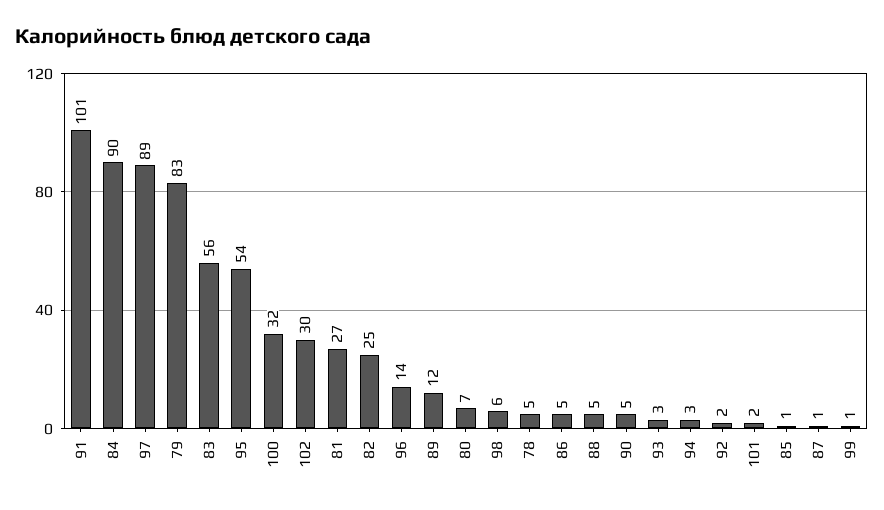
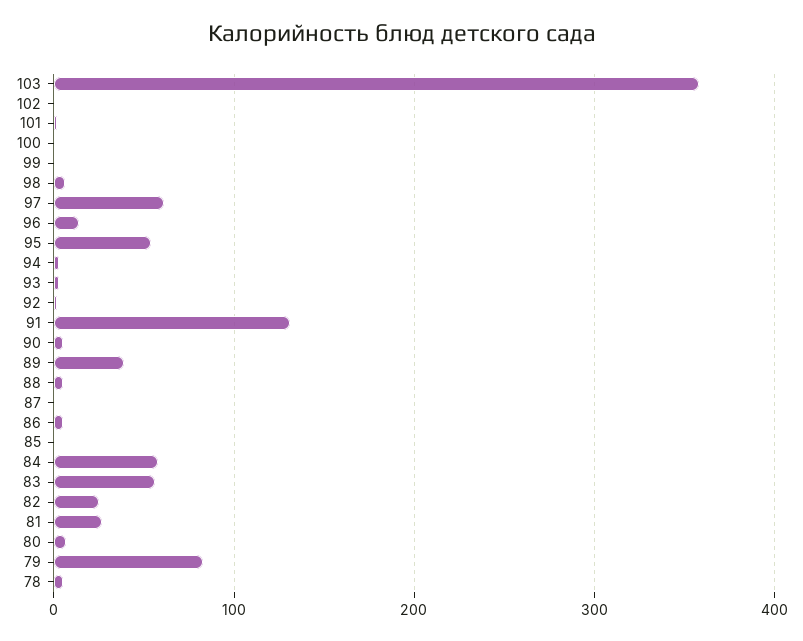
  {
-   "91": 101,
+   "91": 130,
-   "84": 90,
+   "84": 60,
-   "97": 89,
+   "97": 60,
    "79": 83,
    "83": 56,
    "95": 54,
-   "100": 32,
+   "100": 0,
-   "102": 30,
+   "102": 0,
    "81": 27,
    "82": 25,
    "96": 14,
-   "89": 12,
+   "89": 40,
    "80": 7,
    "98": 6,
    "78": 5,
    "86": 5,
    "88": 5,
    "90": 5,
    "93": 3,
    "94": 3,
    "92": 2,
    "101": 2,
    "85": 1,
    "87": 1,
-   "99": 1
+   "99": 1,
+   "103": 360
  }

